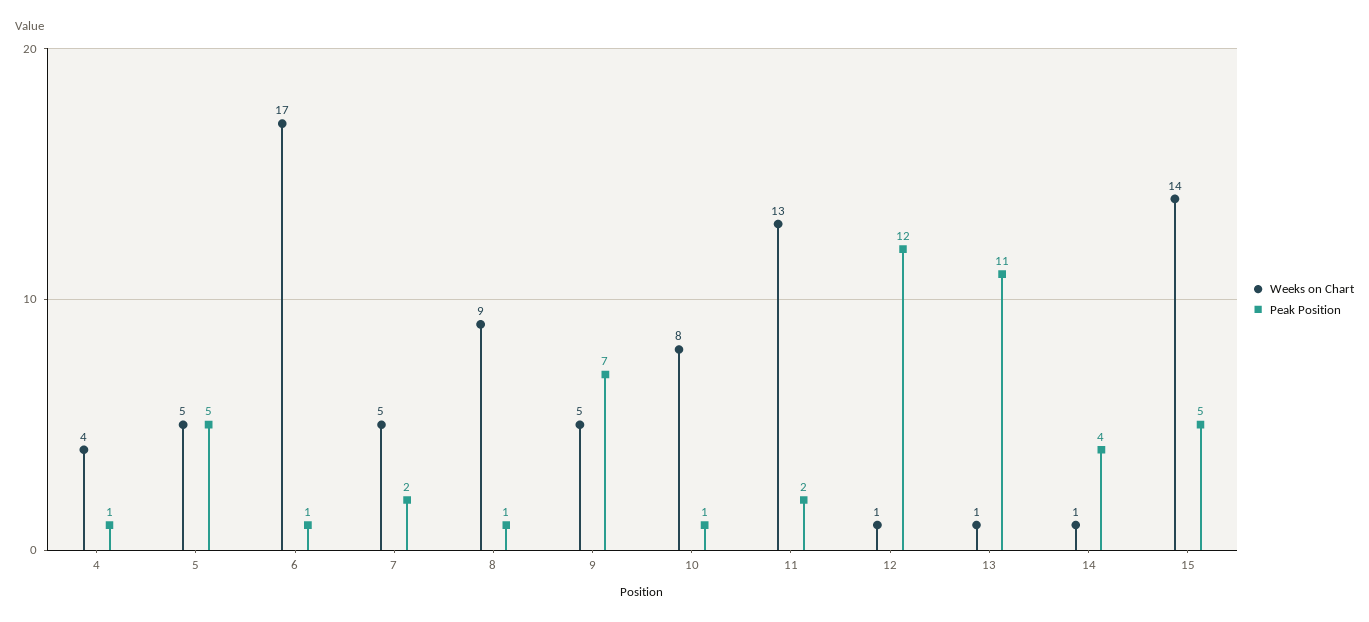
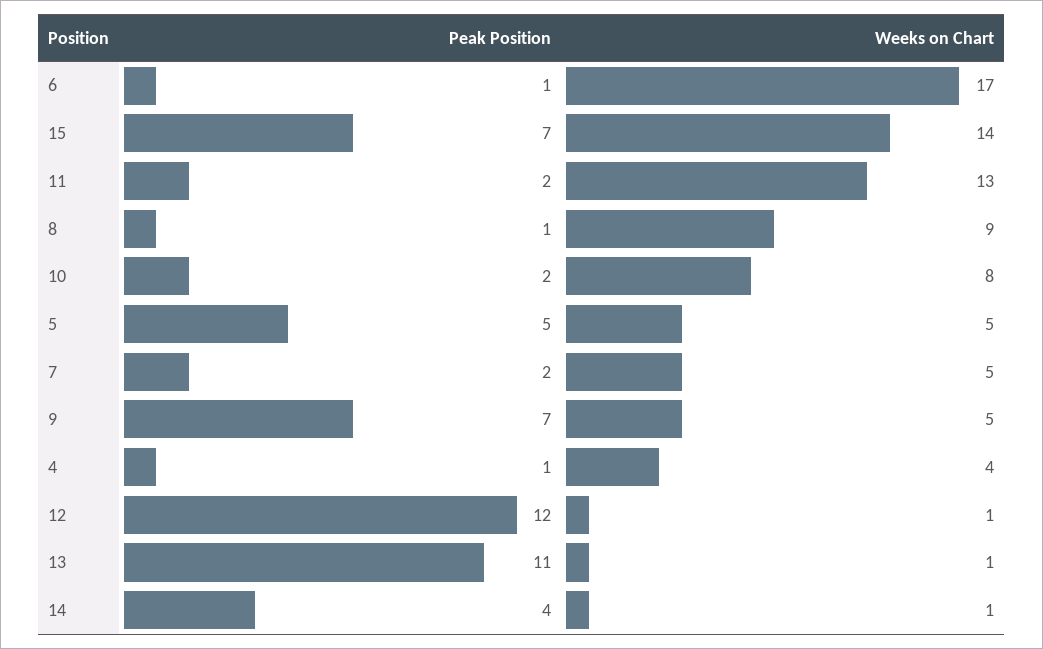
  {
    "Weeks on Chart": {
      "4": 4,
      "5": 5,
      "6": 17,
      "7": 5,
      "8": 9,
      "9": 5,
      "10": 8,
      "11": 13,
      "12": 1,
      "13": 1,
      "14": 1,
      "15": 14
    },
    "Peak Position": {
      "4": 1,
      "5": 5,
      "6": 1,
      "7": 2,
      "8": 1,
      "9": 7,
-     "10": 1,
+     "10": 2,
      "11": 2,
      "12": 12,
      "13": 11,
      "14": 4,
-     "15": 5
+     "15": 7
    }
  }

